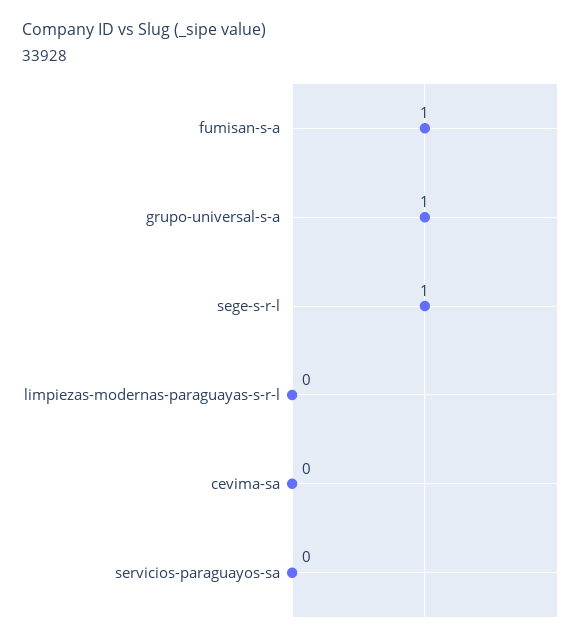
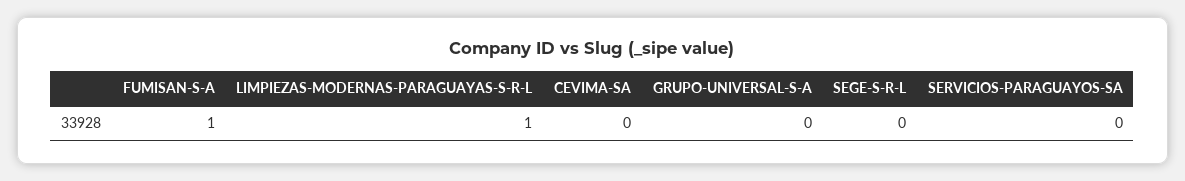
  {
    "fumisan-s-a": 1,
-   "grupo-universal-s-a": 1,
+   "grupo-universal-s-a": 0,
-   "sege-s-r-l": 1,
+   "sege-s-r-l": 0,
-   "limpiezas-modernas-paraguayas-s-r-l": 0,
+   "limpiezas-modernas-paraguayas-s-r-l": 1,
    "cevima-sa": 0,
    "servicios-paraguayos-sa": 0
  }

